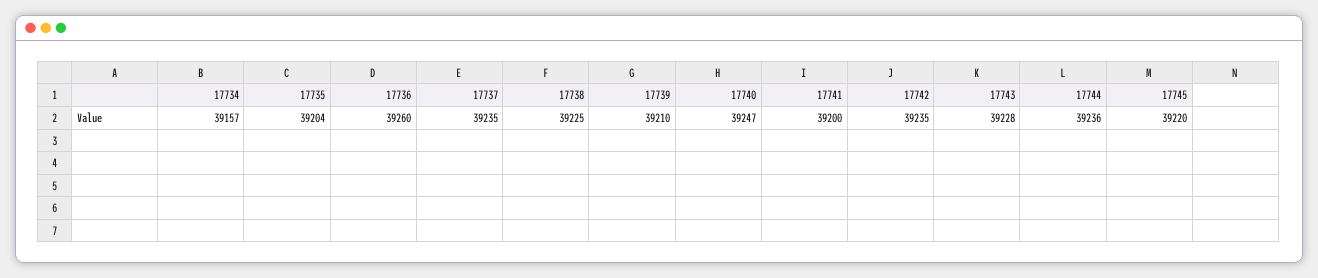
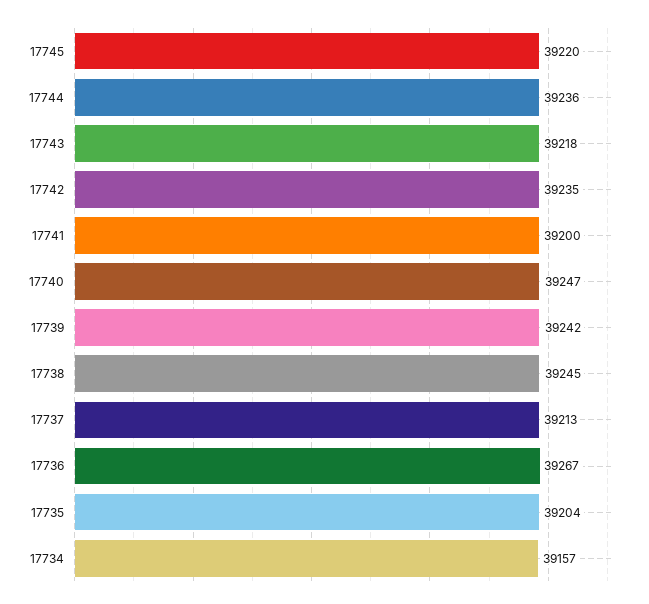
  {
    "17734": 39157,
    "17735": 39204,
-   "17736": 39260,
+   "17736": 39267,
-   "17737": 39235,
+   "17737": 39213,
-   "17738": 39225,
+   "17738": 39245,
-   "17739": 39210,
+   "17739": 39242,
    "17740": 39247,
    "17741": 39200,
    "17742": 39235,
-   "17743": 39228,
+   "17743": 39218,
    "17744": 39236,
    "17745": 39220
  }

